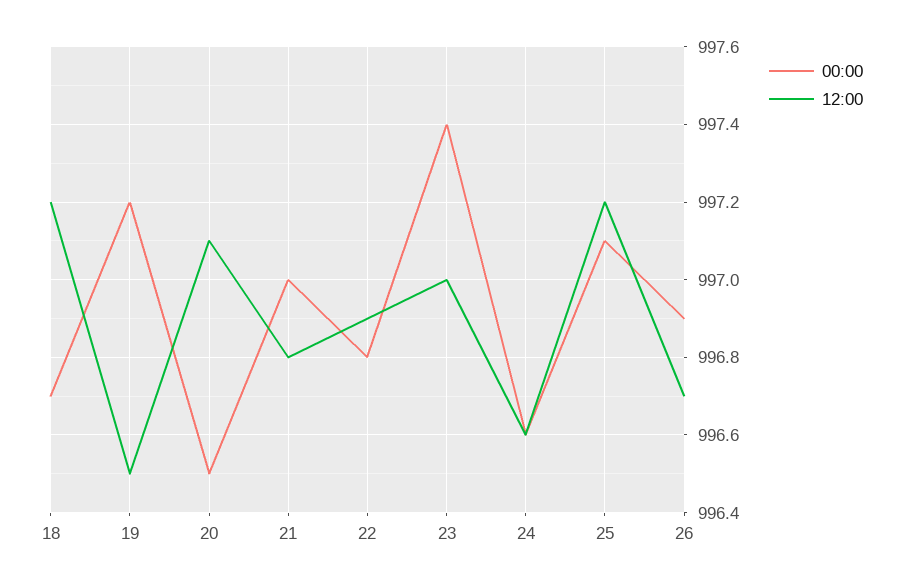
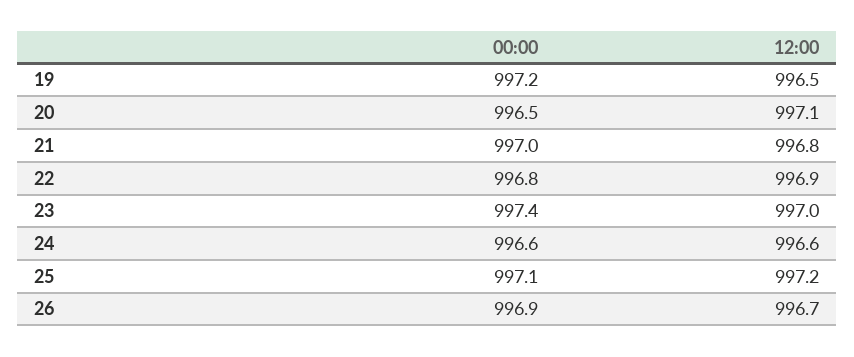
  {
    "00:00": {
-     "18": 996.7,
      "19": 997.2,
      "20": 996.5,
      "21": 997,
      "22": 996.8,
      "23": 997.4,
      "24": 996.6,
      "25": 997.1,
      "26": 996.9
    },
    "12:00": {
-     "18": 997.2,
      "19": 996.5,
      "20": 997.1,
      "21": 996.8,
      "22": 996.9,
      "23": 997,
      "24": 996.6,
      "25": 997.2,
      "26": 996.7
    }
  }

